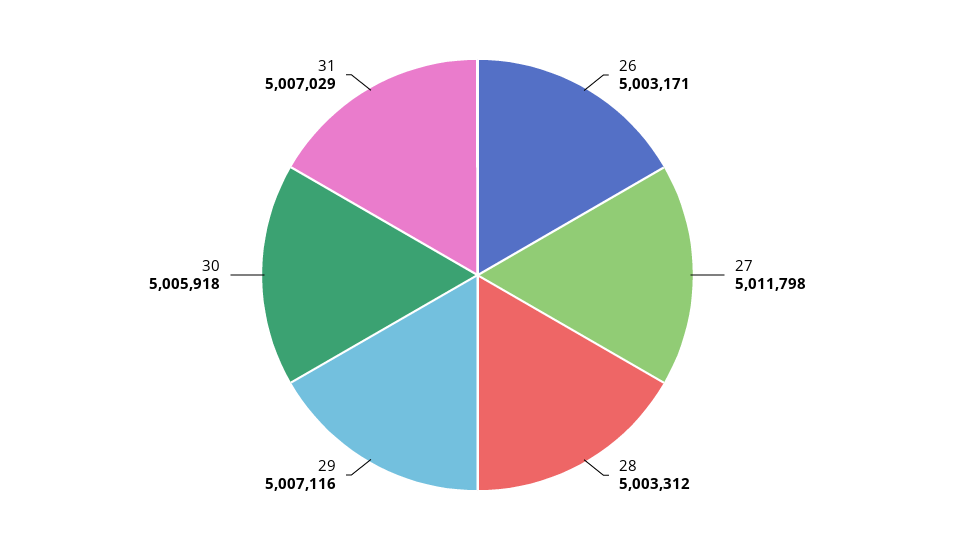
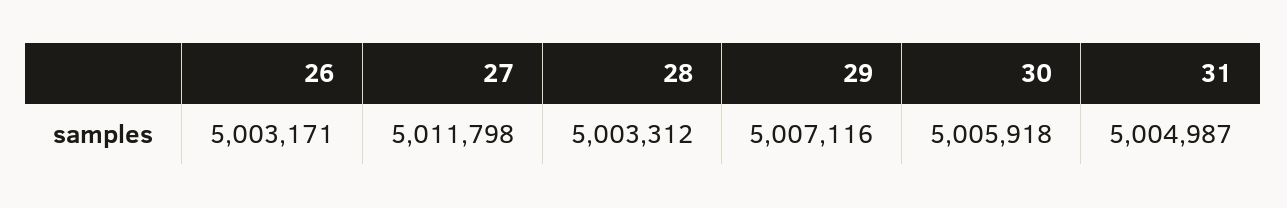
  {
    "26": 5003171,
    "27": 5011798,
    "28": 5003312,
    "29": 5007116,
    "30": 5005918,
-   "31": 5007029
+   "31": 5004987
  }

